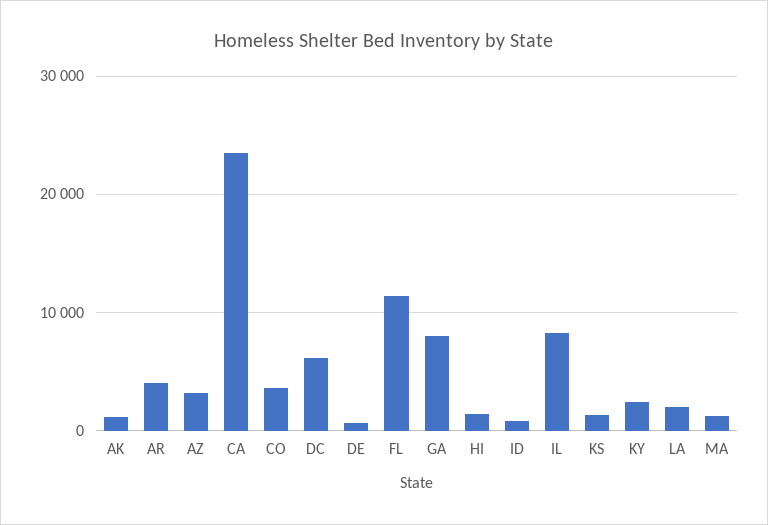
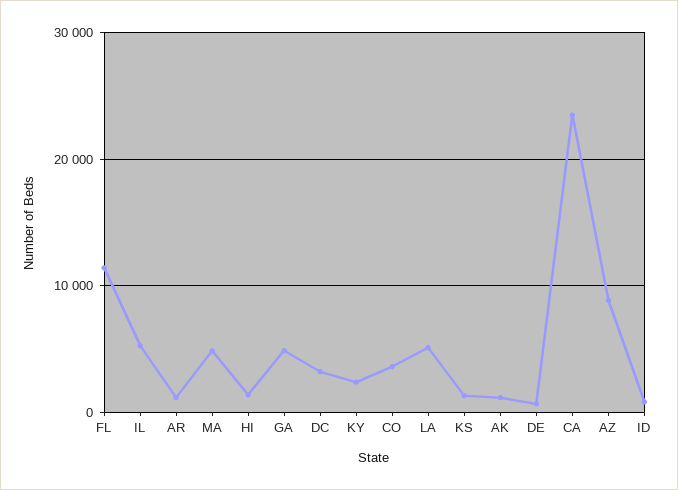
  {
    "AK": 1000,
-   "AR": 4000,
+   "AR": 1000,
-   "AZ": 3000,
+   "AZ": 9000,
    "CA": 23000,
    "CO": 4000,
-   "DC": 6000,
+   "DC": 3000,
    "DE": 1000,
    "FL": 11000,
-   "GA": 8000,
+   "GA": 5000,
    "HI": 1000,
    "ID": 1000,
-   "IL": 8000,
+   "IL": 5000,
    "KS": 1000,
    "KY": 2000,
-   "LA": 2000,
+   "LA": 5000,
-   "MA": 1000
+   "MA": 5000
  }

